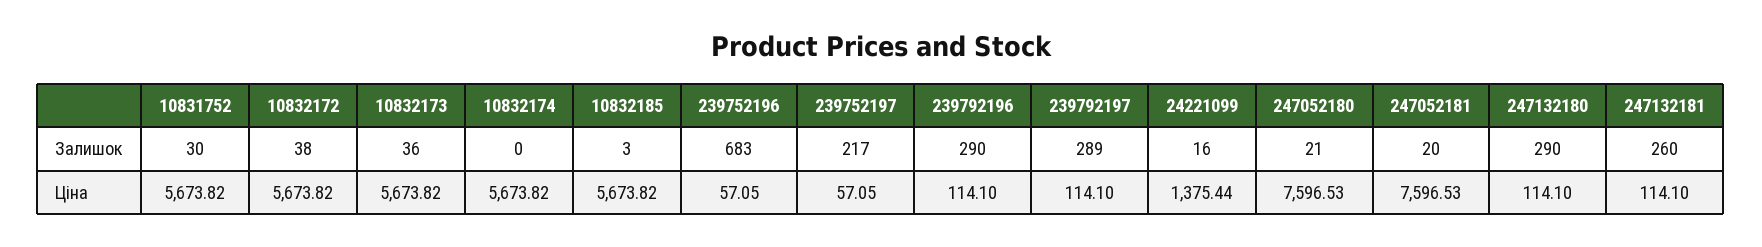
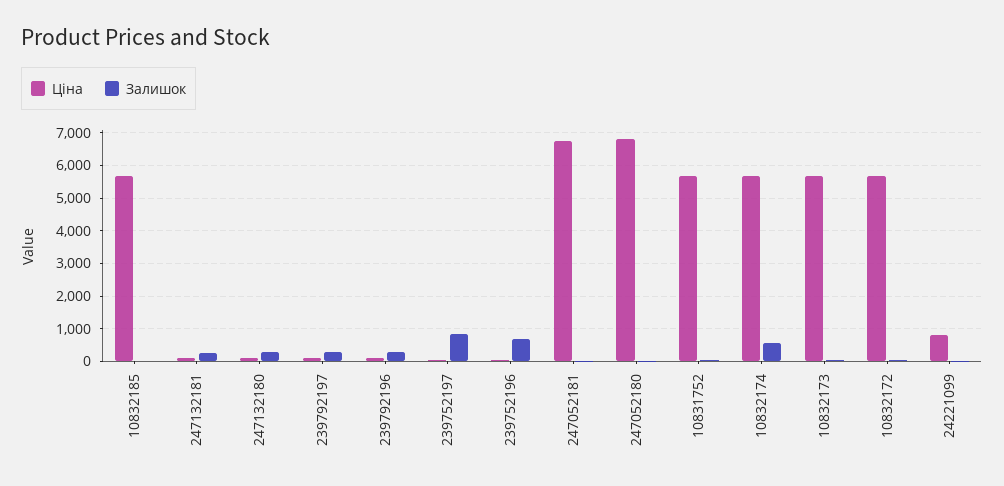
  {
    "Залишок": {
      "10831752": 30,
      "10832172": 38,
      "10832173": 36,
-     "10832174": 0,
+     "10832174": 600,
      "10832185": 3,
      "239752196": 683,
-     "239752197": 217,
+     "239752197": 800,
      "239792196": 290,
      "239792197": 289,
      "24221099": 16,
      "247052180": 21,
      "247052181": 20,
      "247132180": 290,
      "247132181": 260
    },
    "Ціна": {
      "10831752": 5673.82,
      "10832172": 5673.82,
      "10832173": 5673.82,
      "10832174": 5673.82,
      "10832185": 5673.82,
      "239752196": 57.05,
      "239752197": 57.05,
      "239792196": 114.1,
      "239792197": 114.1,
-     "24221099": 1375.44,
+     "24221099": 800,
-     "247052180": 7596.53,
+     "247052180": 6800,
-     "247052181": 7596.53,
+     "247052181": 6800,
      "247132180": 114.1,
      "247132181": 114.1
    }
  }

